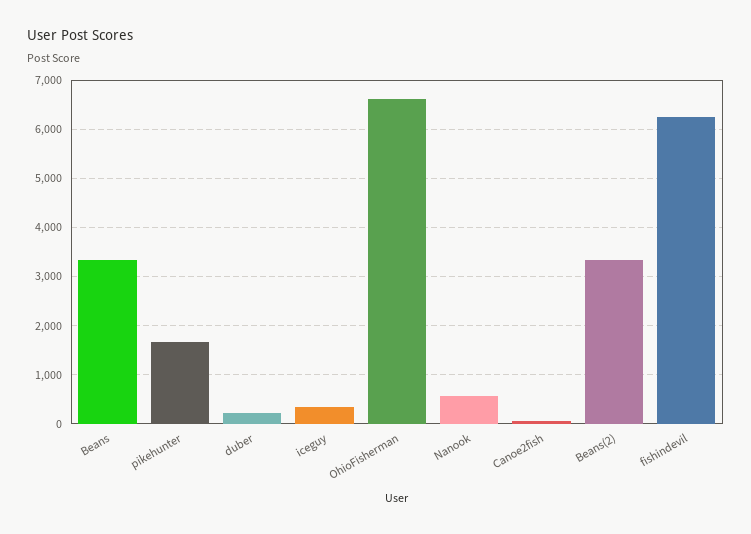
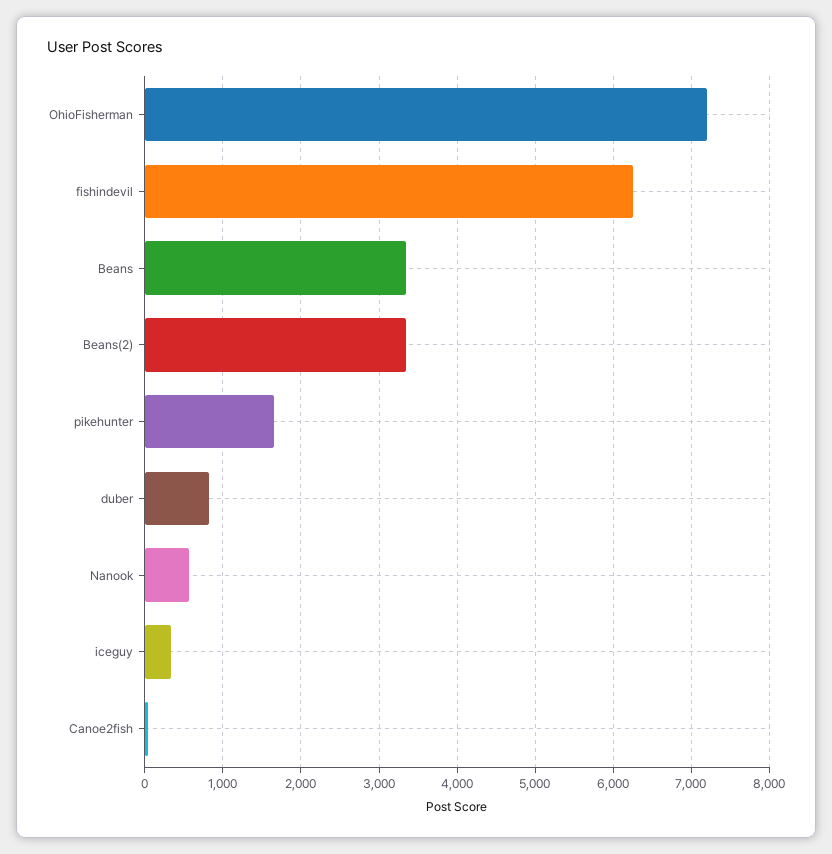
  {
    "Beans": 3300,
    "pikehunter": 1700,
-   "duber": 200,
+   "duber": 800,
    "iceguy": 300,
-   "OhioFisherman": 6600,
+   "OhioFisherman": 7200,
    "Nanook": 600,
    "Canoe2fish": 0,
    "Beans(2)": 3300,
    "fishindevil": 6300
  }

